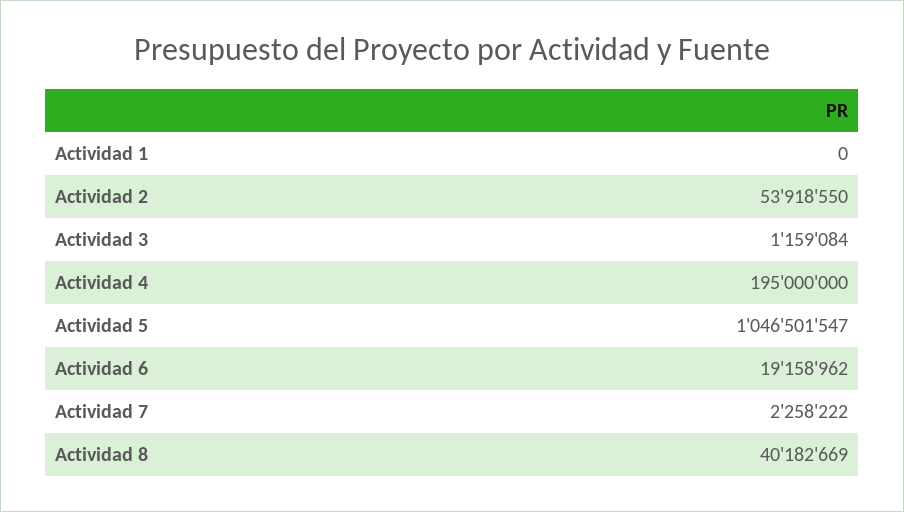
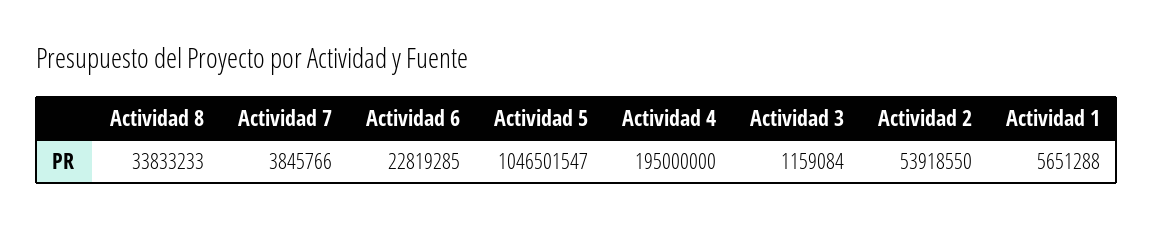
  {
-   "Actividad 1": 0,
+   "Actividad 1": 5651288,
    "Actividad 2": 53918550,
    "Actividad 3": 1159084,
    "Actividad 4": 195000000,
    "Actividad 5": 1046501547,
-   "Actividad 6": 19158962,
+   "Actividad 6": 22819285,
-   "Actividad 7": 2258222,
+   "Actividad 7": 3845766,
-   "Actividad 8": 40182669
+   "Actividad 8": 33833233
  }

